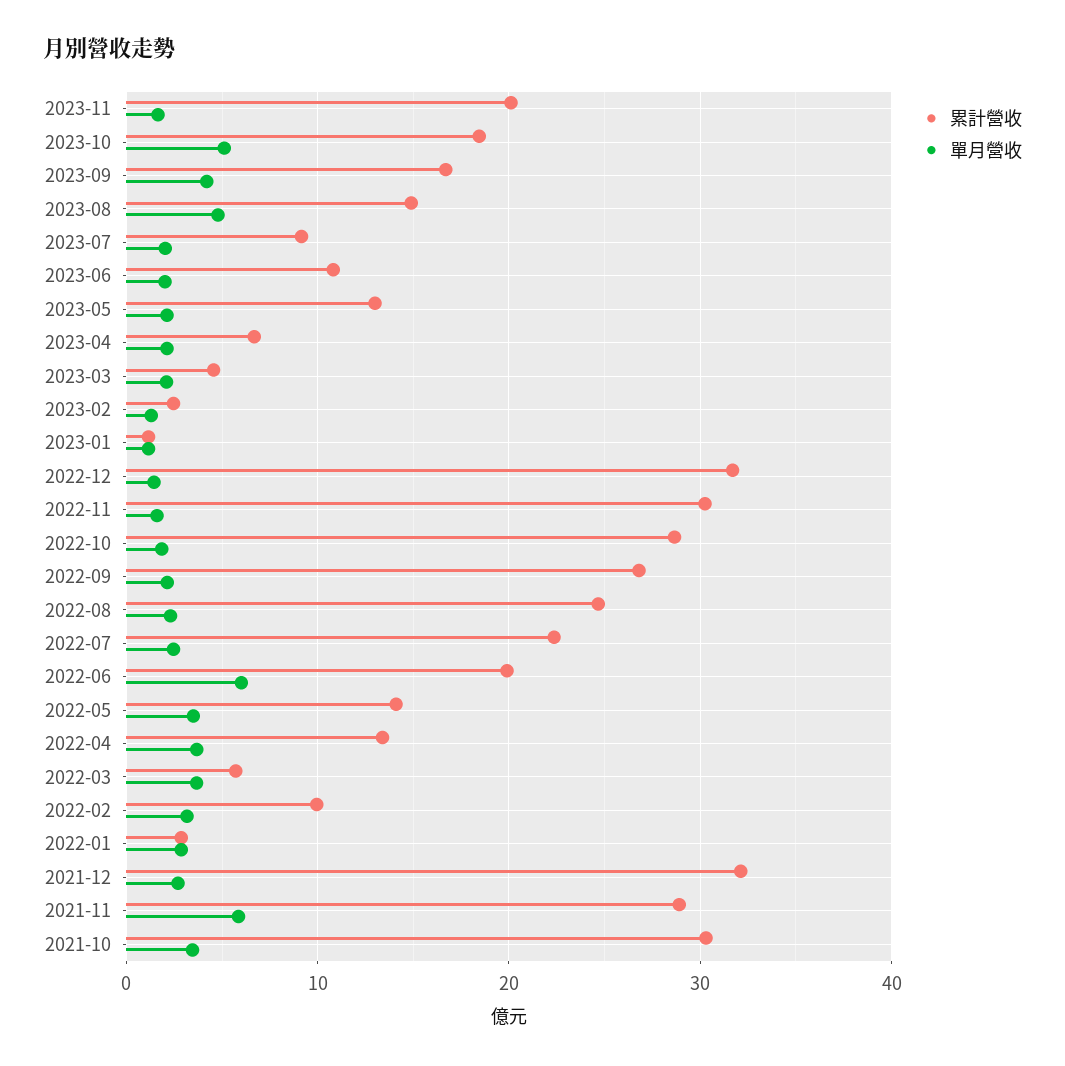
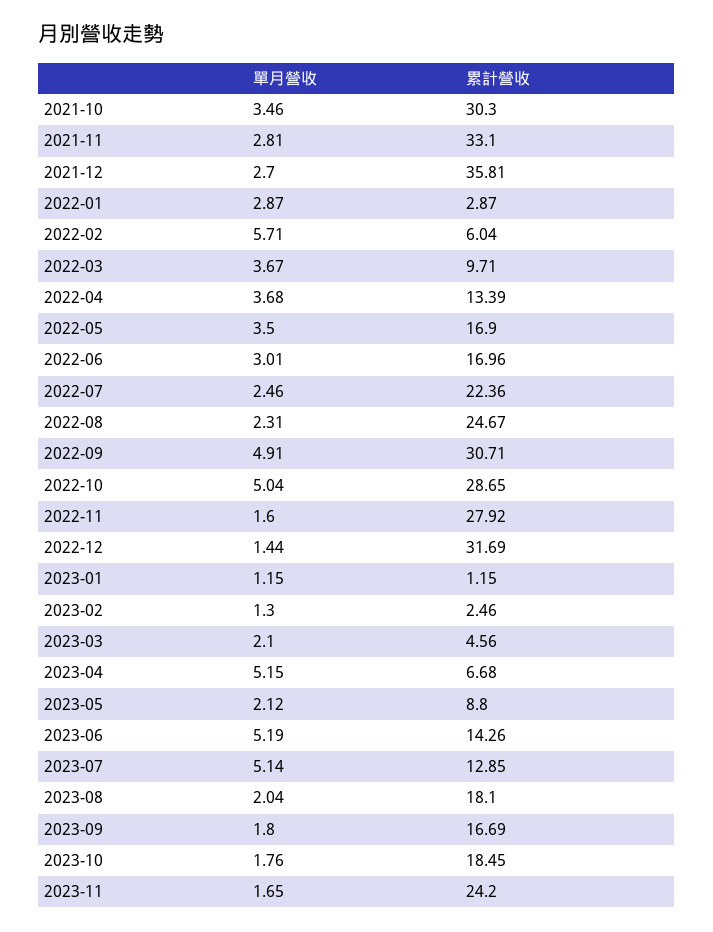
  {
    "累計營收": {
-     "2023-11": 20,
+     "2023-11": 24.2,
      "2023-10": 18.45,
      "2023-09": 16.69,
-     "2023-08": 15,
+     "2023-08": 18.1,
-     "2023-07": 9,
+     "2023-07": 12.85,
-     "2023-06": 11,
+     "2023-06": 14.26,
-     "2023-05": 13,
+     "2023-05": 8.8,
      "2023-04": 6.68,
      "2023-03": 4.56,
      "2023-02": 2.46,
      "2023-01": 1.15,
      "2022-12": 31.69,
-     "2022-11": 30,
+     "2022-11": 27.92,
      "2022-10": 28.65,
-     "2022-09": 27,
+     "2022-09": 30.71,
      "2022-08": 24.67,
      "2022-07": 22.36,
-     "2022-06": 20,
+     "2022-06": 16.96,
-     "2022-05": 14,
+     "2022-05": 16.9,
      "2022-04": 13.39,
-     "2022-03": 6,
+     "2022-03": 9.71,
-     "2022-02": 10,
+     "2022-02": 6.04,
      "2022-01": 2.87,
-     "2021-12": 32,
+     "2021-12": 35.81,
-     "2021-11": 29,
+     "2021-11": 33.1,
      "2021-10": 30.3
    },
    "單月營收": {
      "2023-11": 1.65,
-     "2023-10": 5,
+     "2023-10": 1.76,
-     "2023-09": 4,
+     "2023-09": 1.8,
-     "2023-08": 5,
+     "2023-08": 2.04,
-     "2023-07": 2,
+     "2023-07": 5.14,
-     "2023-06": 2,
+     "2023-06": 5.19,
      "2023-05": 2.12,
-     "2023-04": 2,
+     "2023-04": 5.15,
      "2023-03": 2.1,
      "2023-02": 1.3,
      "2023-01": 1.15,
      "2022-12": 1.44,
      "2022-11": 1.6,
-     "2022-10": 2,
+     "2022-10": 5.04,
-     "2022-09": 2,
+     "2022-09": 4.91,
      "2022-08": 2.31,
      "2022-07": 2.46,
-     "2022-06": 6,
+     "2022-06": 3.01,
      "2022-05": 3.5,
      "2022-04": 3.68,
      "2022-03": 3.67,
-     "2022-02": 3,
+     "2022-02": 5.71,
      "2022-01": 2.87,
      "2021-12": 2.7,
-     "2021-11": 6,
+     "2021-11": 2.81,
      "2021-10": 3.46
    }
  }

